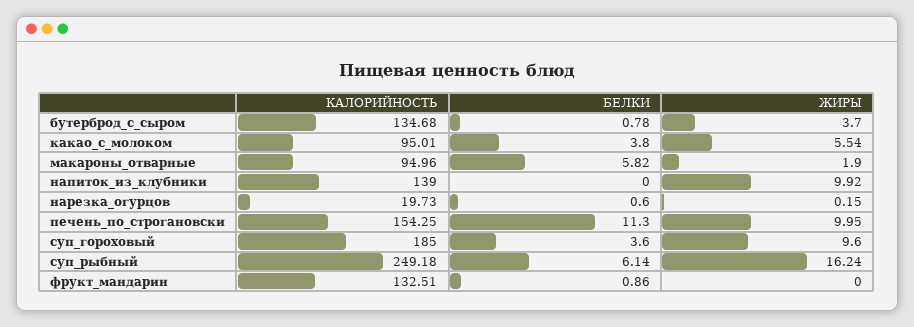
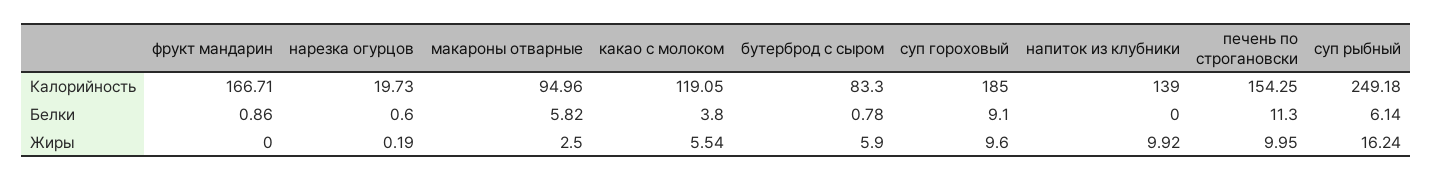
  {
    "КАЛОРИЙНОСТЬ": {
-     "бутерброд_с_сыром": 134.68,
+     "бутерброд_с_сыром": 83.3,
-     "какао_с_молоком": 95.01,
+     "какао_с_молоком": 119.05,
      "макароны_отварные": 94.96,
      "напиток_из_клубники": 139,
      "нарезка_огурцов": 19.73,
      "печень_по_строгановски": 154.25,
      "суп_гороховый": 185,
      "суп_рыбный": 249.18,
-     "фрукт_мандарин": 132.51
+     "фрукт_мандарин": 166.71
    },
    "БЕЛКИ": {
      "бутерброд_с_сыром": 0.78,
      "какао_с_молоком": 3.8,
      "макароны_отварные": 5.82,
      "напиток_из_клубники": 0,
      "нарезка_огурцов": 0.6,
      "печень_по_строгановски": 11.3,
-     "суп_гороховый": 3.6,
+     "суп_гороховый": 9.1,
      "суп_рыбный": 6.14,
      "фрукт_мандарин": 0.86
    },
    "ЖИРЫ": {
-     "бутерброд_с_сыром": 3.7,
+     "бутерброд_с_сыром": 5.9,
      "какао_с_молоком": 5.54,
-     "макароны_отварные": 1.9,
+     "макароны_отварные": 2.5,
      "напиток_из_клубники": 9.92,
-     "нарезка_огурцов": 0.15,
+     "нарезка_огурцов": 0.19,
      "печень_по_строгановски": 9.95,
      "суп_гороховый": 9.6,
      "суп_рыбный": 16.24,
      "фрукт_мандарин": 0
    }
  }

